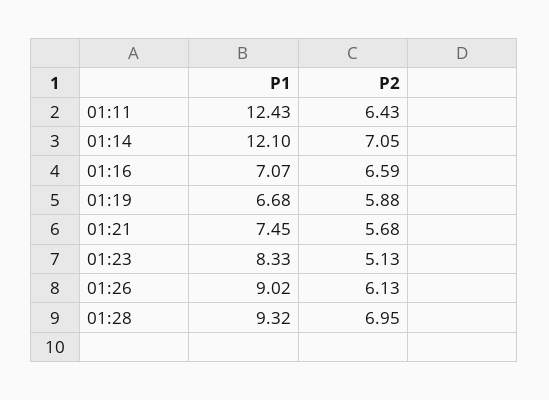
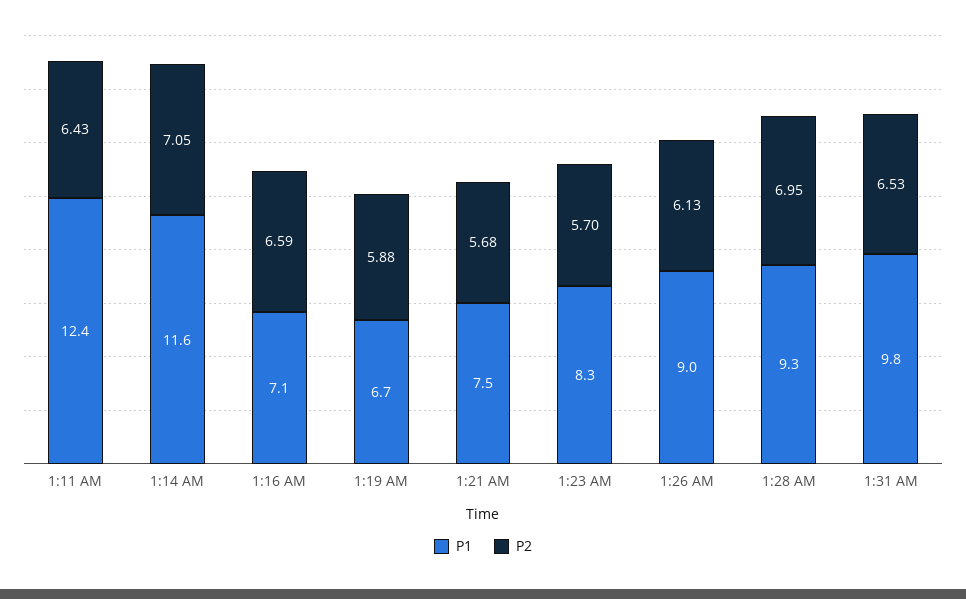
  {
    "P1": {
      "01:11": 12.43,
-     "01:14": 12.1,
+     "01:14": 11.6,
      "01:16": 7.07,
      "01:19": 6.68,
      "01:21": 7.45,
      "01:23": 8.33,
      "01:26": 9.02,
-     "01:28": 9.32
+     "01:28": 9.32,
+     "1:31 AM": 9.8
    },
    "P2": {
      "01:11": 6.43,
      "01:14": 7.05,
      "01:16": 6.59,
      "01:19": 5.88,
      "01:21": 5.68,
-     "01:23": 5.13,
+     "01:23": 5.7,
      "01:26": 6.13,
-     "01:28": 6.95
+     "01:28": 6.95,
+     "1:31 AM": 6.53
    }
  }

